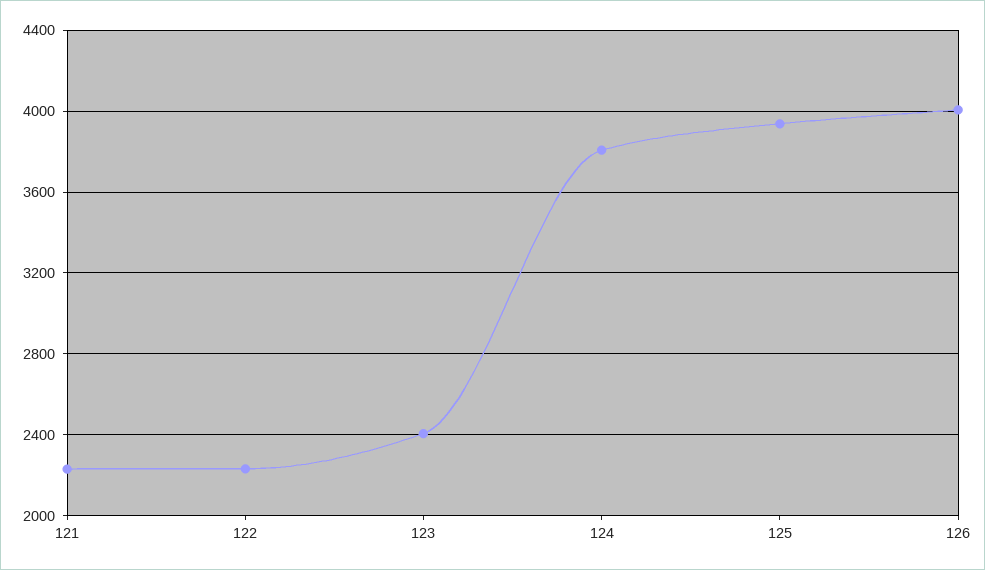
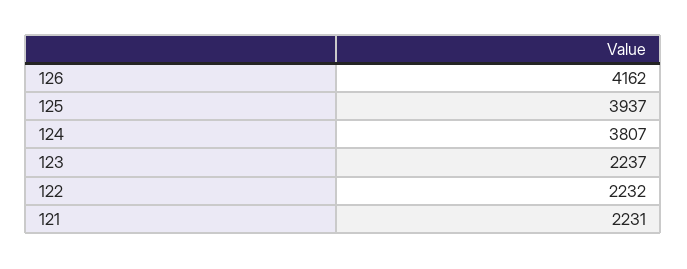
  {
    "121": 2231,
    "122": 2232,
-   "123": 2400,
+   "123": 2237,
    "124": 3807,
    "125": 3937,
-   "126": 4000
+   "126": 4162
  }

